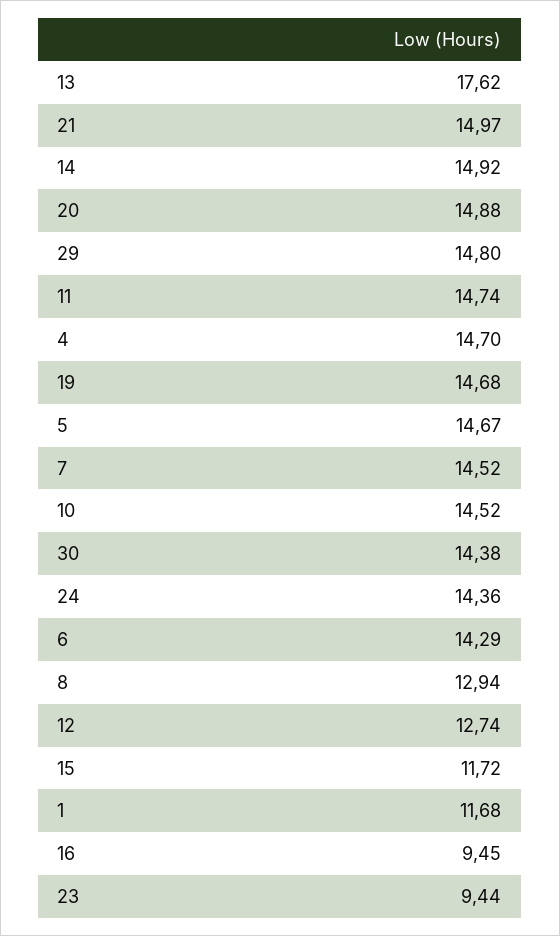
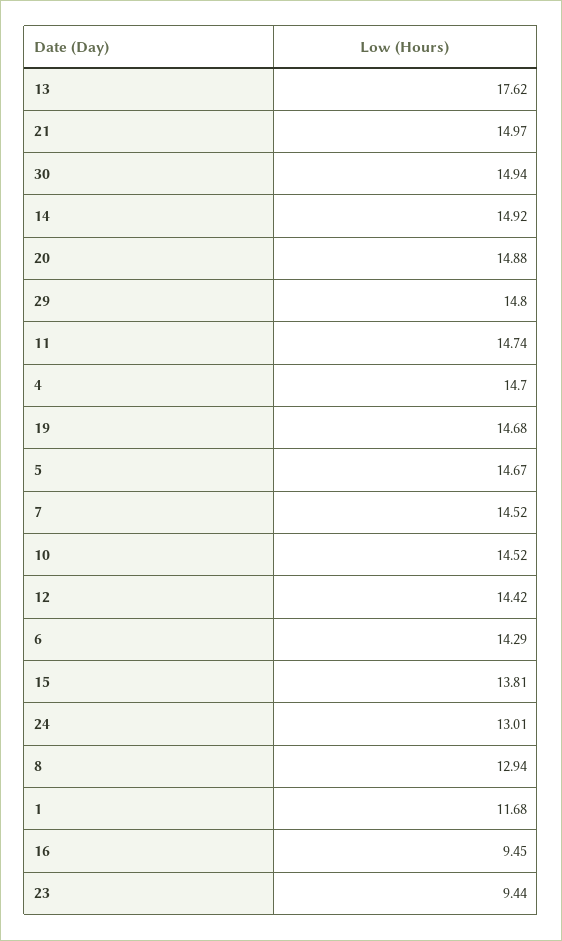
  {
    "13": 17.62,
    "21": 14.97,
    "14": 14.92,
    "20": 14.88,
    "29": 14.8,
    "11": 14.74,
    "4": 14.7,
    "19": 14.68,
    "5": 14.67,
    "7": 14.52,
    "10": 14.52,
-   "30": 14.38,
+   "30": 14.94,
-   "24": 14.36,
+   "24": 13.01,
    "6": 14.29,
    "8": 12.94,
-   "12": 12.74,
+   "12": 14.42,
-   "15": 11.72,
+   "15": 13.81,
    "1": 11.68,
    "16": 9.45,
    "23": 9.44
  }

